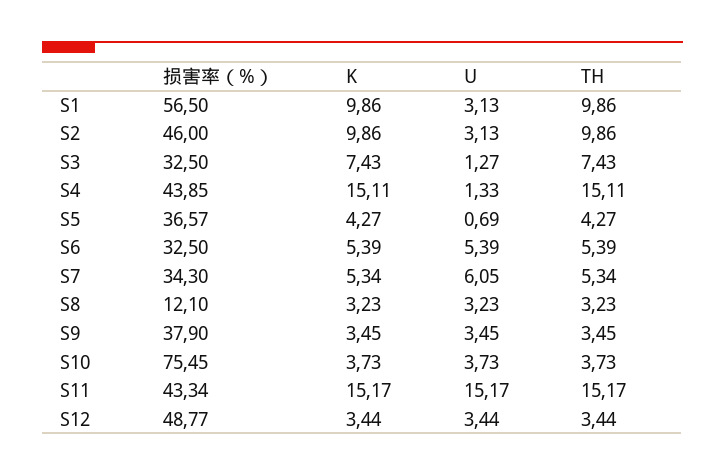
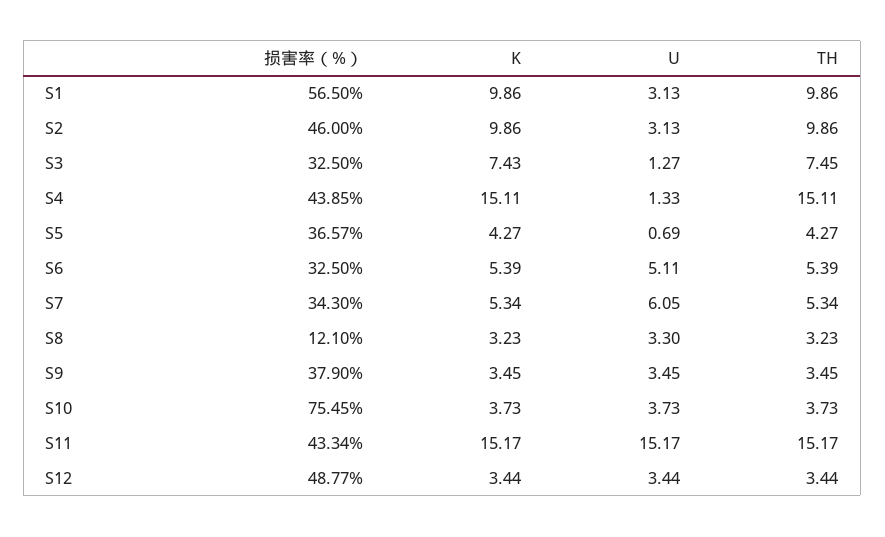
  {
    "损害率（%）": {
      "S1": 56.5,
      "S2": 46,
      "S3": 32.5,
      "S4": 43.85,
      "S5": 36.57,
      "S6": 32.5,
      "S7": 34.3,
      "S8": 12.1,
      "S9": 37.9,
      "S10": 75.45,
      "S11": 43.34,
      "S12": 48.77
    },
    "K": {
      "S1": 9.86,
      "S2": 9.86,
      "S3": 7.43,
      "S4": 15.11,
      "S5": 4.27,
      "S6": 5.39,
      "S7": 5.34,
      "S8": 3.23,
      "S9": 3.45,
      "S10": 3.73,
      "S11": 15.17,
      "S12": 3.44
    },
    "U": {
      "S1": 3.13,
      "S2": 3.13,
      "S3": 1.27,
      "S4": 1.33,
      "S5": 0.69,
-     "S6": 5.39,
+     "S6": 5.11,
      "S7": 6.05,
-     "S8": 3.23,
+     "S8": 3.3,
      "S9": 3.45,
      "S10": 3.73,
      "S11": 15.17,
      "S12": 3.44
    },
    "TH": {
      "S1": 9.86,
      "S2": 9.86,
-     "S3": 7.43,
+     "S3": 7.45,
      "S4": 15.11,
      "S5": 4.27,
      "S6": 5.39,
      "S7": 5.34,
      "S8": 3.23,
      "S9": 3.45,
      "S10": 3.73,
      "S11": 15.17,
      "S12": 3.44
    }
  }

